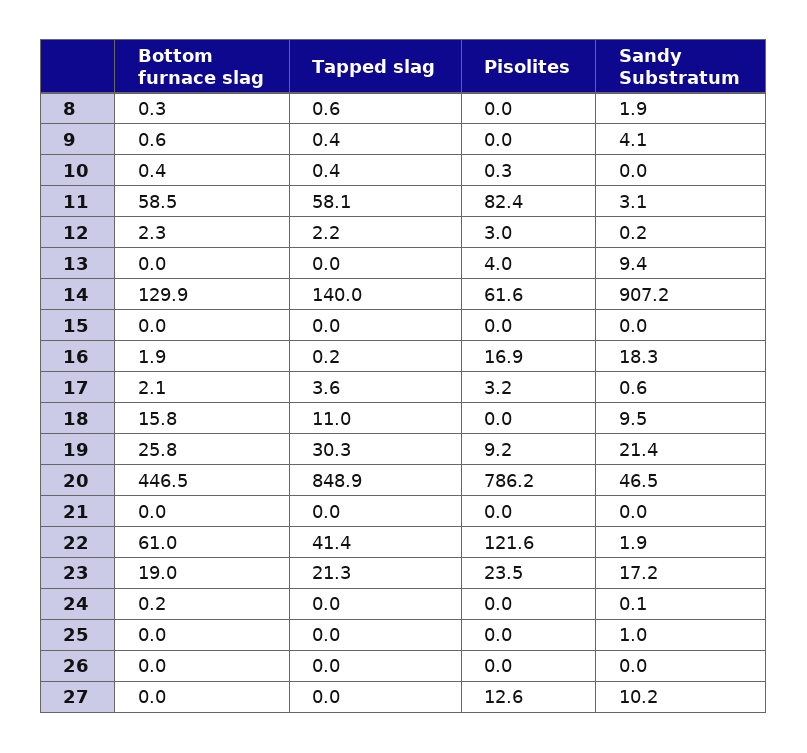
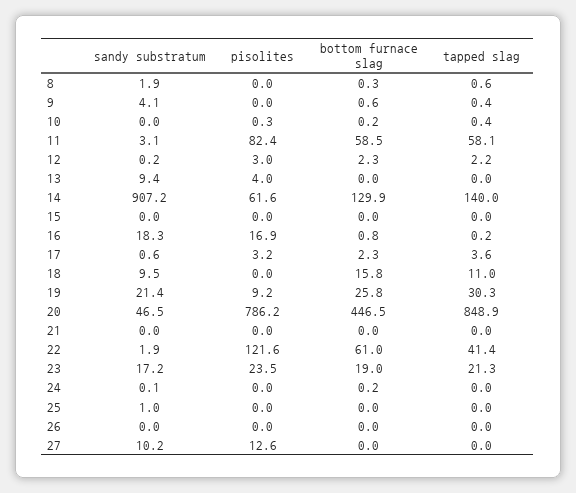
  {
    "Bottom furnace slag": {
      "8": 0.3,
      "9": 0.6,
-     "10": 0.4,
+     "10": 0.2,
      "11": 58.5,
      "12": 2.3,
      "13": 0,
      "14": 129.9,
      "15": 0,
-     "16": 1.9,
+     "16": 0.8,
-     "17": 2.1,
+     "17": 2.3,
      "18": 15.8,
      "19": 25.8,
      "20": 446.5,
      "21": 0,
      "22": 61,
      "23": 19,
      "24": 0.2,
      "25": 0,
      "26": 0,
      "27": 0
    },
    "Tapped slag": {
      "8": 0.6,
      "9": 0.4,
      "10": 0.4,
      "11": 58.1,
      "12": 2.2,
      "13": 0,
      "14": 140,
      "15": 0,
      "16": 0.2,
      "17": 3.6,
      "18": 11,
      "19": 30.3,
      "20": 848.9,
      "21": 0,
      "22": 41.4,
      "23": 21.3,
      "24": 0,
      "25": 0,
      "26": 0,
      "27": 0
    },
    "Pisolites": {
      "8": 0,
      "9": 0,
      "10": 0.3,
      "11": 82.4,
      "12": 3,
      "13": 4,
      "14": 61.6,
      "15": 0,
      "16": 16.9,
      "17": 3.2,
      "18": 0,
      "19": 9.2,
      "20": 786.2,
      "21": 0,
      "22": 121.6,
      "23": 23.5,
      "24": 0,
      "25": 0,
      "26": 0,
      "27": 12.6
    },
    "Sandy Substratum": {
      "8": 1.9,
      "9": 4.1,
      "10": 0,
      "11": 3.1,
      "12": 0.2,
      "13": 9.4,
      "14": 907.2,
      "15": 0,
      "16": 18.3,
      "17": 0.6,
      "18": 9.5,
      "19": 21.4,
      "20": 46.5,
      "21": 0,
      "22": 1.9,
      "23": 17.2,
      "24": 0.1,
      "25": 1,
      "26": 0,
      "27": 10.2
    }
  }

